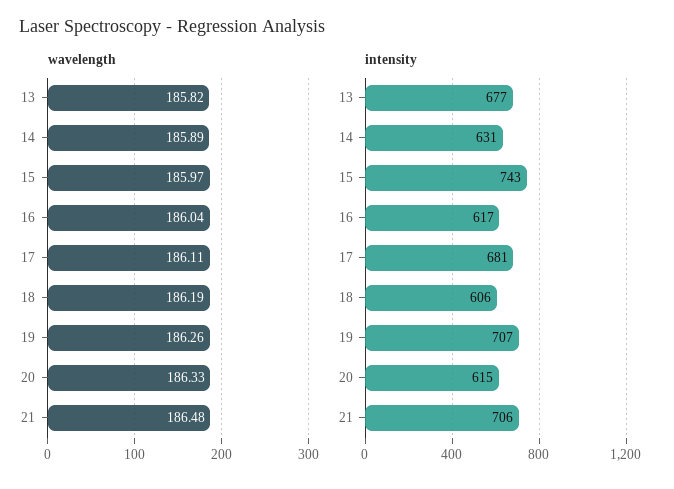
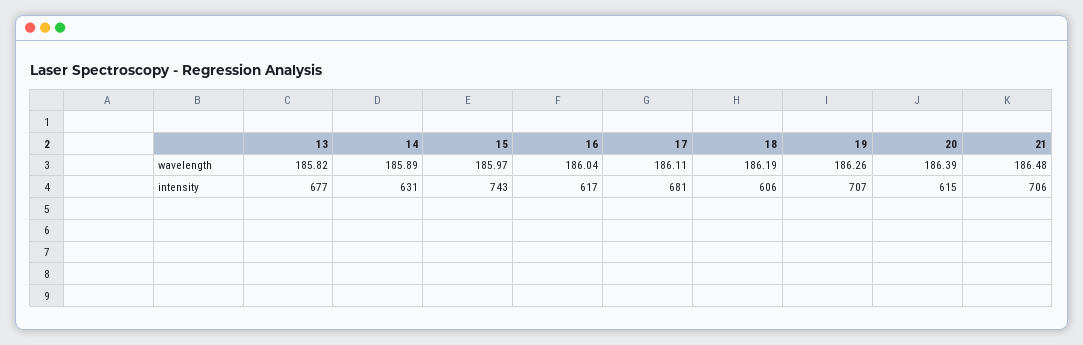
  {
    "wavelength": {
      "13": 185.82,
      "14": 185.89,
      "15": 185.97,
      "16": 186.04,
      "17": 186.11,
      "18": 186.19,
      "19": 186.26,
-     "20": 186.33,
+     "20": 186.39,
      "21": 186.48
    },
    "intensity": {
      "13": 677,
      "14": 631,
      "15": 743,
      "16": 617,
      "17": 681,
      "18": 606,
      "19": 707,
      "20": 615,
      "21": 706
    }
  }

